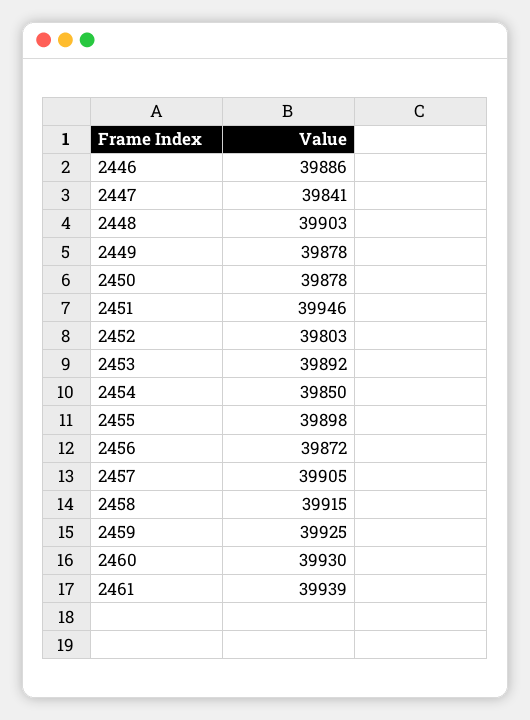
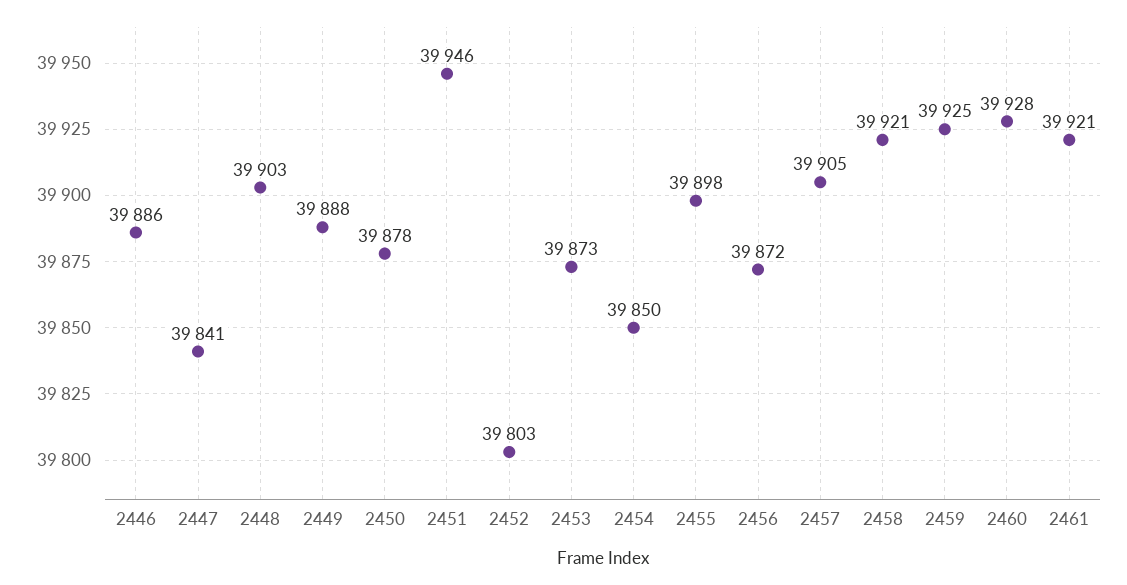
  {
    "2446": 39886,
    "2447": 39841,
    "2448": 39903,
-   "2449": 39878,
+   "2449": 39888,
    "2450": 39878,
    "2451": 39946,
    "2452": 39803,
-   "2453": 39892,
+   "2453": 39873,
    "2454": 39850,
    "2455": 39898,
    "2456": 39872,
    "2457": 39905,
-   "2458": 39915,
+   "2458": 39921,
    "2459": 39925,
-   "2460": 39930,
+   "2460": 39928,
-   "2461": 39939
+   "2461": 39921
  }

